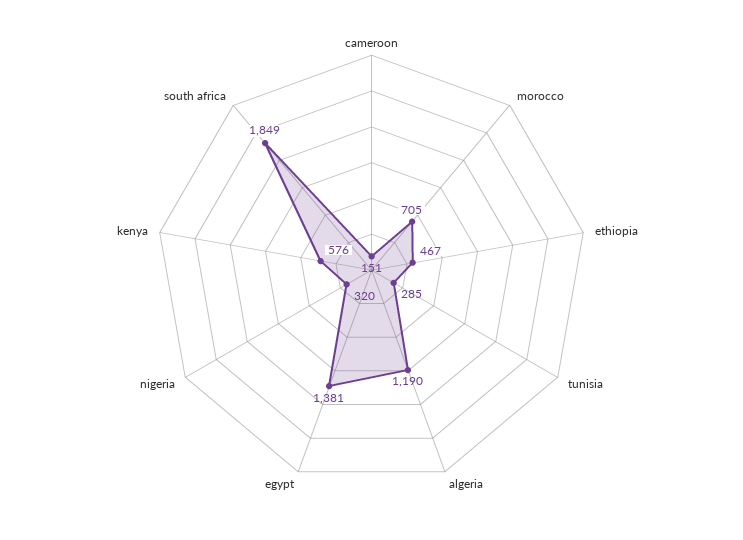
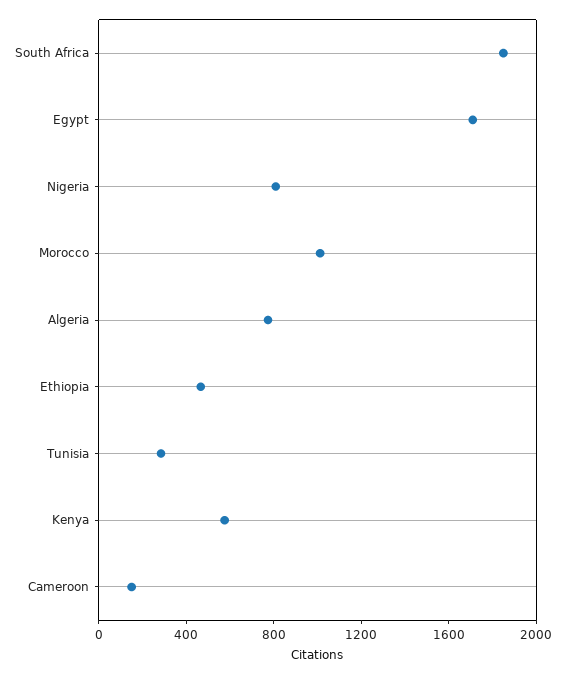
  {
    "cameroon": 151,
-   "morocco": 705,
+   "morocco": 1000,
    "ethiopia": 467,
    "tunisia": 285,
-   "algeria": 1190,
+   "algeria": 800,
-   "egypt": 1381,
+   "egypt": 1700,
-   "nigeria": 320,
+   "nigeria": 800,
    "kenya": 576,
    "south africa": 1849
  }

